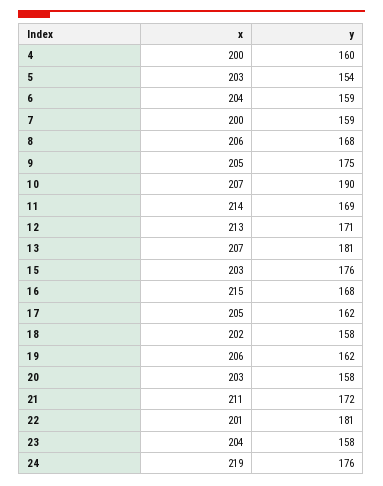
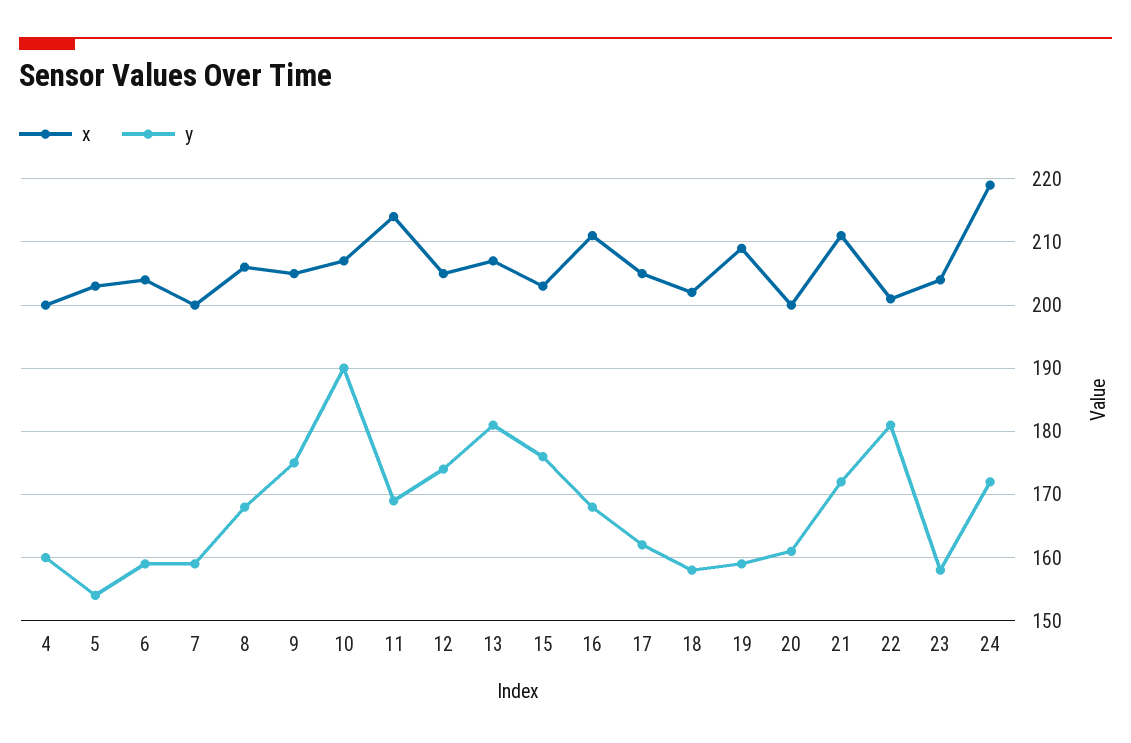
  {
    "x": {
      "4": 200,
      "5": 203,
      "6": 204,
      "7": 200,
      "8": 206,
      "9": 205,
      "10": 207,
      "11": 214,
-     "12": 213,
+     "12": 205,
      "13": 207,
      "15": 203,
-     "16": 215,
+     "16": 211,
      "17": 205,
      "18": 202,
-     "19": 206,
+     "19": 209,
-     "20": 203,
+     "20": 200,
      "21": 211,
      "22": 201,
      "23": 204,
      "24": 219
    },
    "y": {
      "4": 160,
      "5": 154,
      "6": 159,
      "7": 159,
      "8": 168,
      "9": 175,
      "10": 190,
      "11": 169,
-     "12": 171,
+     "12": 174,
      "13": 181,
      "15": 176,
      "16": 168,
      "17": 162,
      "18": 158,
-     "19": 162,
+     "19": 159,
-     "20": 158,
+     "20": 161,
      "21": 172,
      "22": 181,
      "23": 158,
-     "24": 176
+     "24": 172
    }
  }

